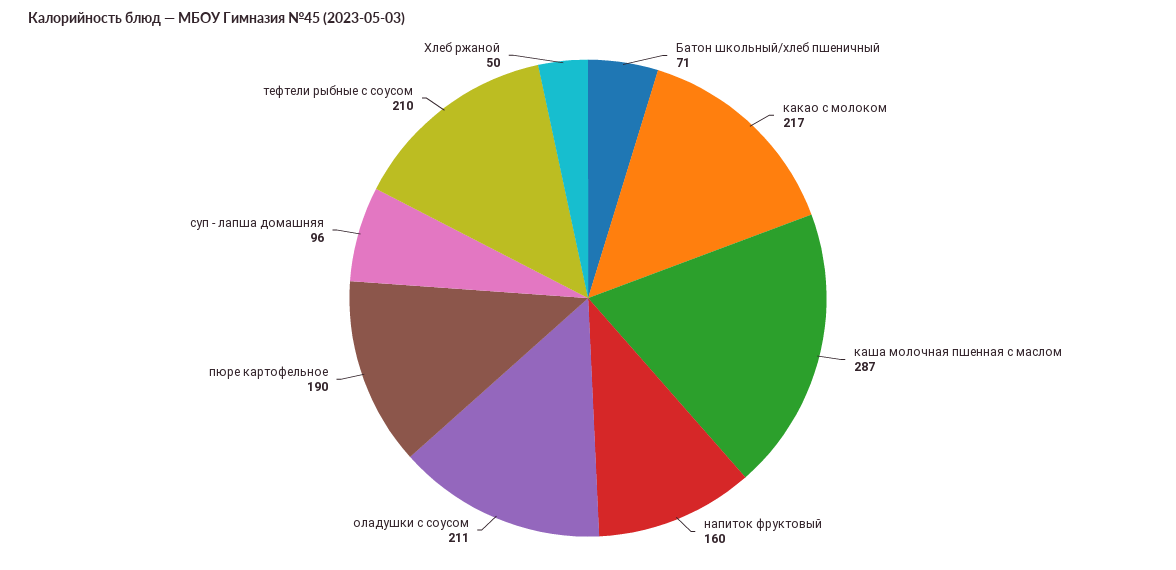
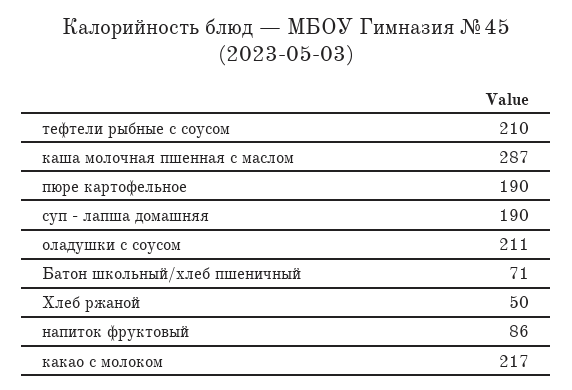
  {
    "Батон школьный/хлеб пшеничный": 71,
    "какао с молоком": 217,
    "каша молочная пшенная с маслом": 287,
-   "напиток фруктовый": 160,
+   "напиток фруктовый": 86,
    "оладушки с соусом": 211,
    "пюре картофельное": 190,
-   "суп - лапша домашняя": 96,
+   "суп - лапша домашняя": 190,
    "тефтели рыбные с соусом": 210,
    "Хлеб ржаной": 50
  }

